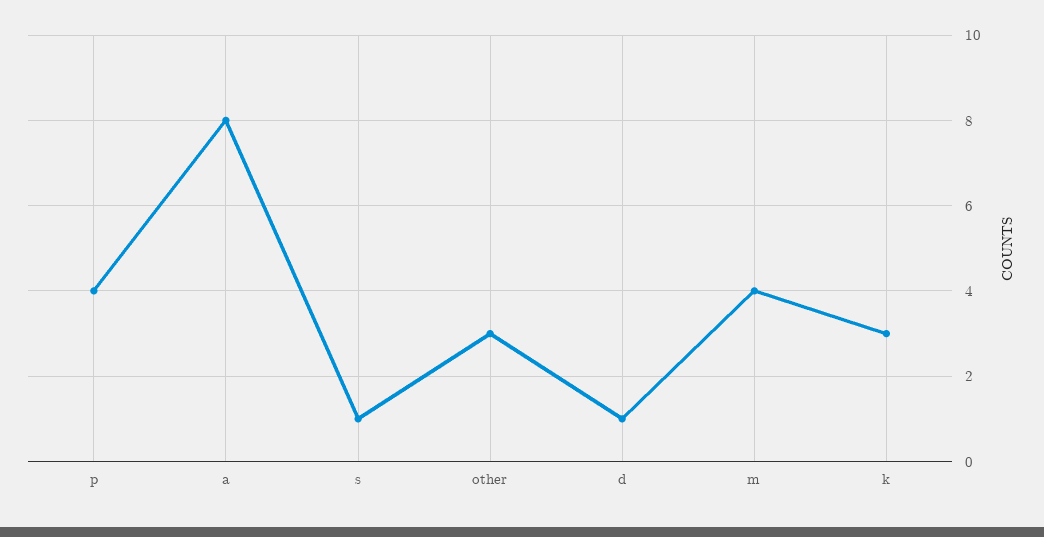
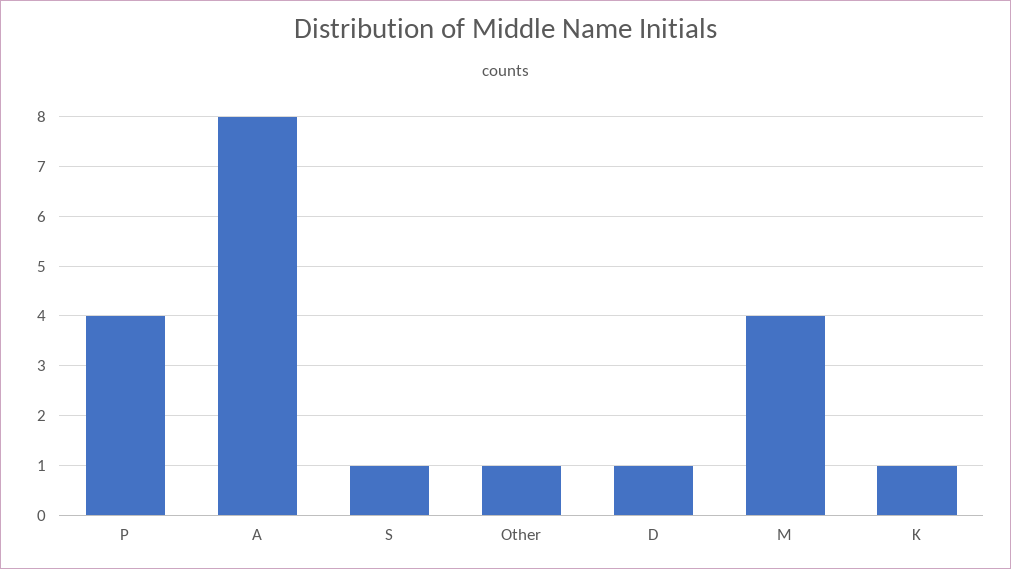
  {
    "p": 4,
    "a": 8,
    "s": 1,
-   "other": 3,
+   "other": 1,
    "d": 1,
    "m": 4,
-   "k": 3
+   "k": 1
  }

